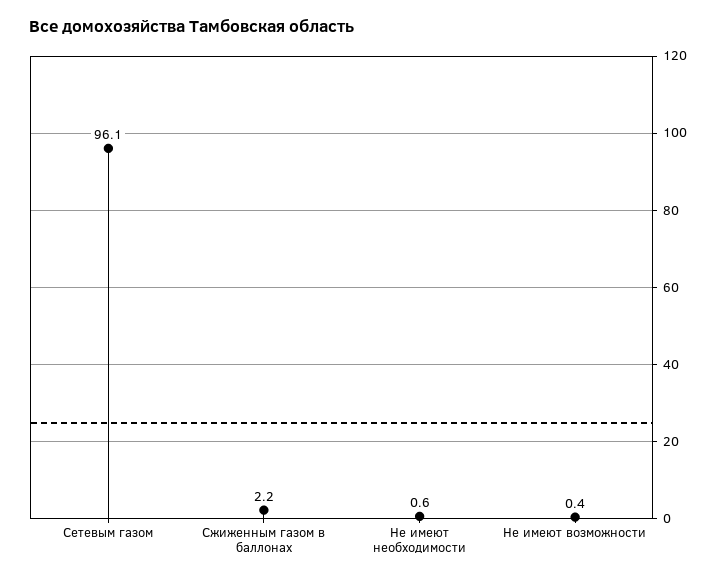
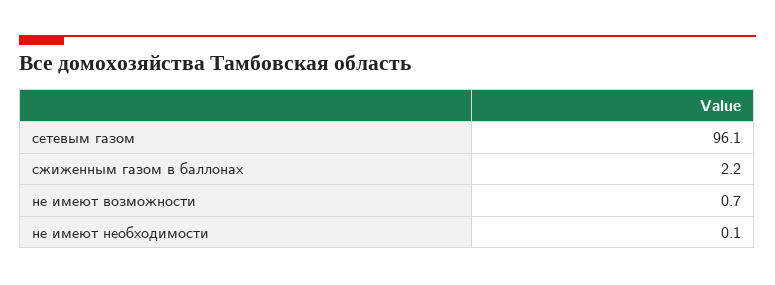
  {
    "Сетевым газом": 96.1,
    "Сжиженным газом в баллонах": 2.2,
-   "Не имеют необходимости": 0.6,
+   "Не имеют необходимости": 0.1,
-   "Не имеют возможности": 0.4
+   "Не имеют возможности": 0.7
  }

